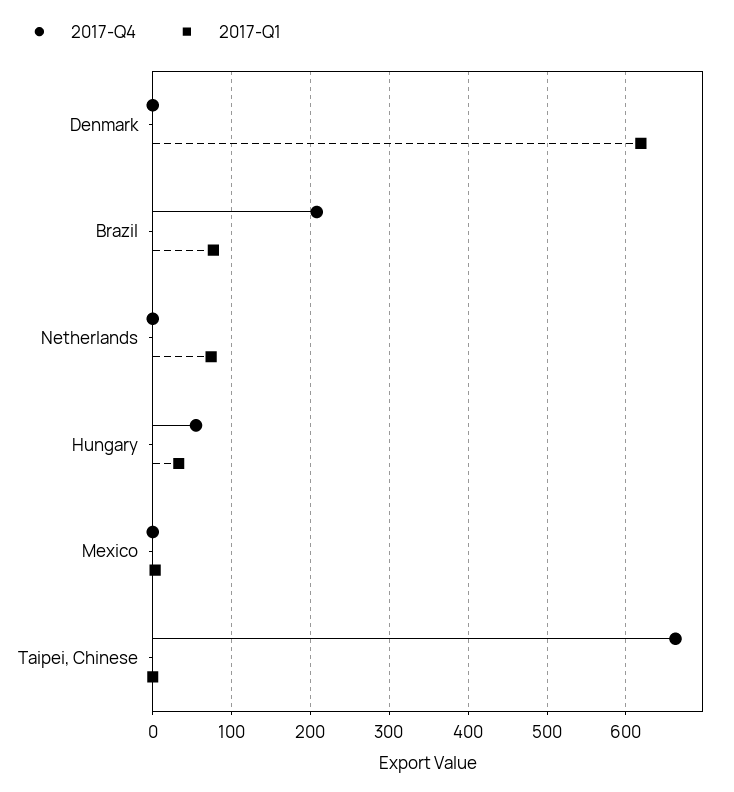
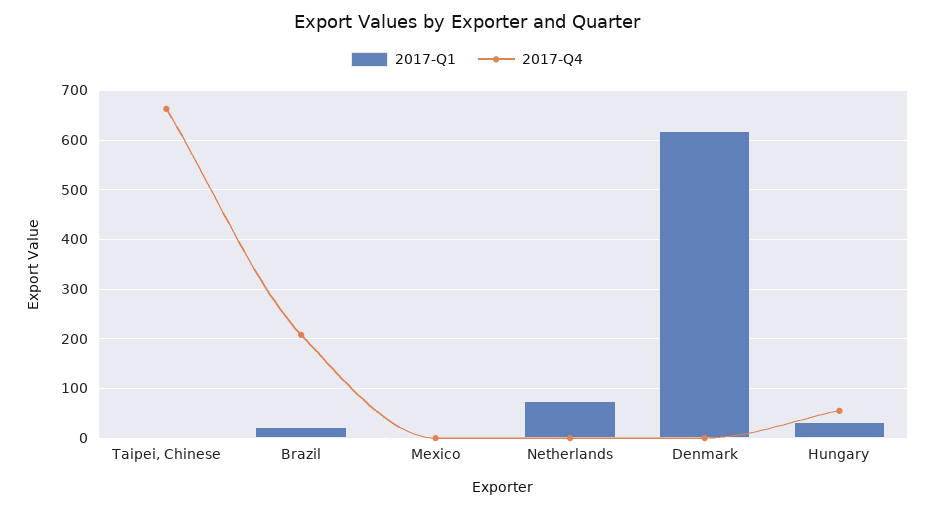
  {
    "2017-Q4": {
      "Denmark": 0,
      "Brazil": 210,
      "Netherlands": 0,
      "Hungary": 60,
      "Mexico": 0,
      "Taipei, Chinese": 660
    },
    "2017-Q1": {
      "Denmark": 620,
-     "Brazil": 80,
+     "Brazil": 20,
      "Netherlands": 70,
      "Hungary": 30,
      "Mexico": 0,
      "Taipei, Chinese": 0
    }
  }

